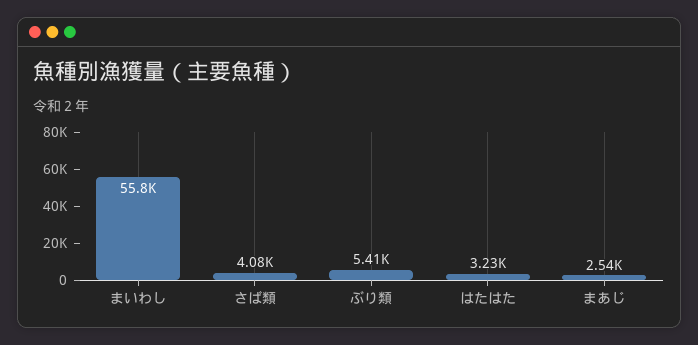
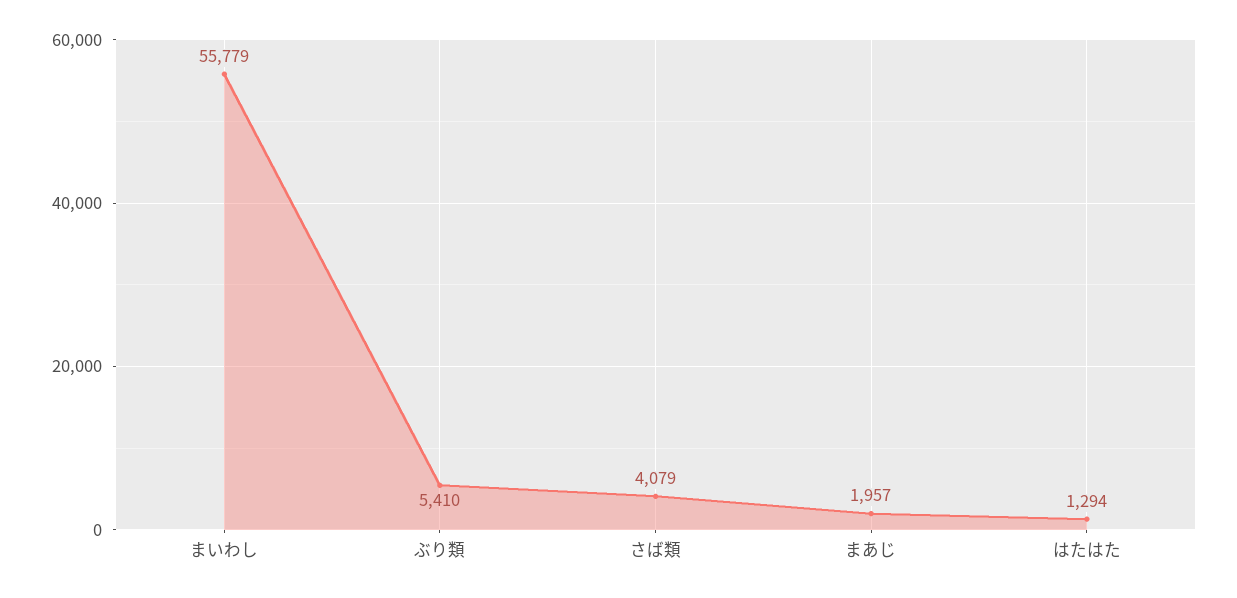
  {
    "まいわし": 55779,
    "さば類": 4079,
    "ぶり類": 5410,
-   "はたはた": 3230,
+   "はたはた": 1294,
-   "まあじ": 2540
+   "まあじ": 1957
  }

